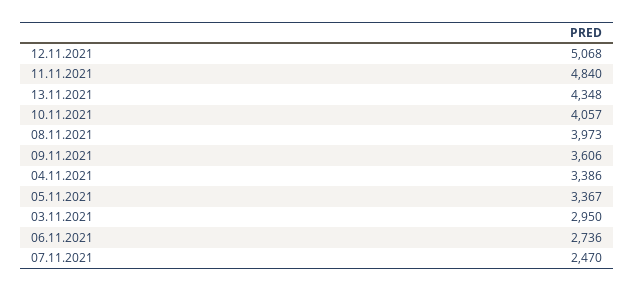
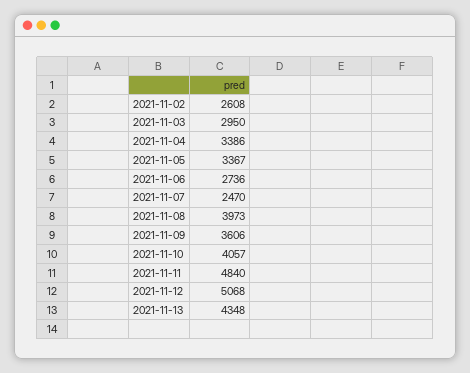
  {
    "12.11.2021": 5068,
    "11.11.2021": 4840,
    "13.11.2021": 4348,
    "10.11.2021": 4057,
    "08.11.2021": 3973,
    "09.11.2021": 3606,
    "04.11.2021": 3386,
    "05.11.2021": 3367,
    "03.11.2021": 2950,
    "06.11.2021": 2736,
-   "07.11.2021": 2470
+   "07.11.2021": 2470,
+   "2021-11-02": 2608
  }

